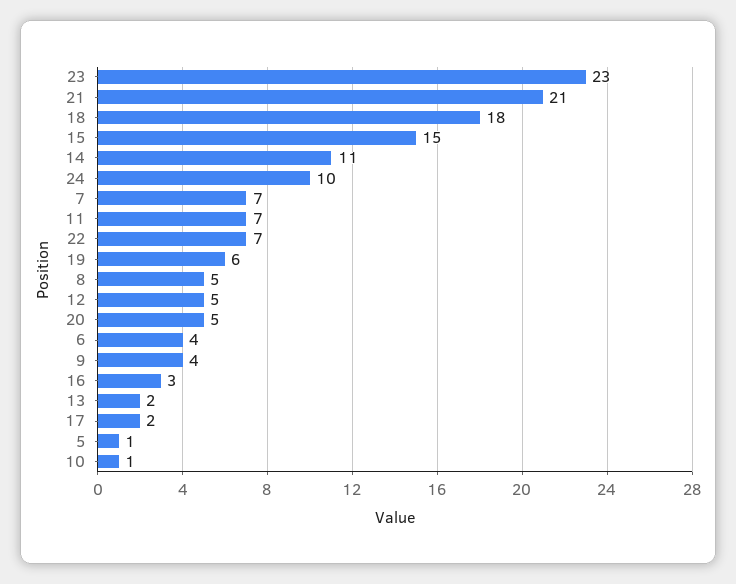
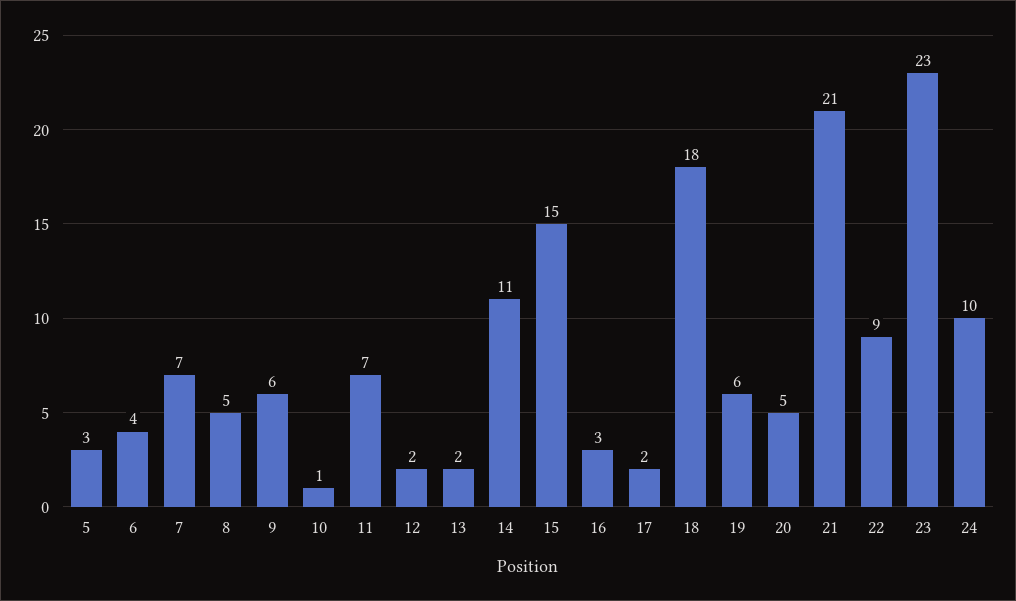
  {
    "23": 23,
    "21": 21,
    "18": 18,
    "15": 15,
    "14": 11,
    "24": 10,
    "7": 7,
    "11": 7,
-   "22": 7,
+   "22": 9,
    "19": 6,
    "8": 5,
-   "12": 5,
+   "12": 2,
    "20": 5,
    "6": 4,
-   "9": 4,
+   "9": 6,
    "16": 3,
    "13": 2,
    "17": 2,
-   "5": 1,
+   "5": 3,
    "10": 1
  }

